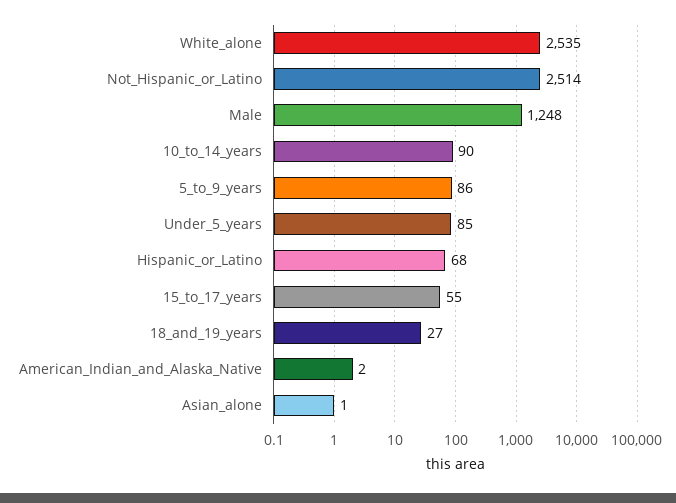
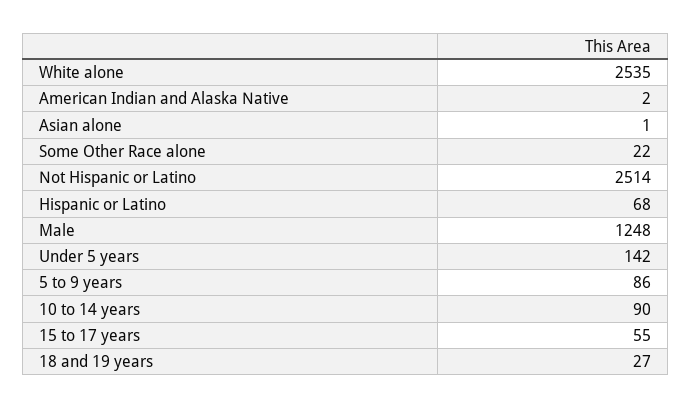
  {
    "White_alone": 2535,
    "Not_Hispanic_or_Latino": 2514,
    "Male": 1248,
    "10_to_14_years": 90,
    "5_to_9_years": 86,
-   "Under_5_years": 85,
+   "Under_5_years": 142,
    "Hispanic_or_Latino": 68,
    "15_to_17_years": 55,
    "18_and_19_years": 27,
    "American_Indian_and_Alaska_Native": 2,
-   "Asian_alone": 1
+   "Asian_alone": 1,
+   "Some Other Race alone": 22
  }

